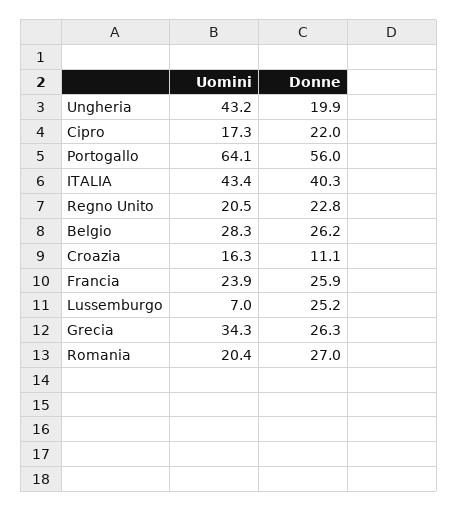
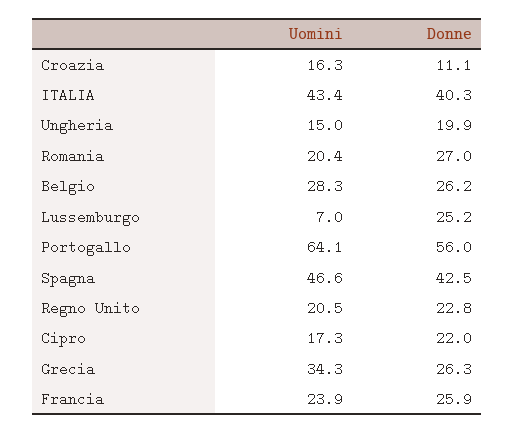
  {
    "Uomini": {
-     "Ungheria": 43.2,
+     "Ungheria": 15,
      "Cipro": 17.3,
      "Portogallo": 64.1,
      "ITALIA": 43.4,
      "Regno Unito": 20.5,
      "Belgio": 28.3,
      "Croazia": 16.3,
      "Francia": 23.9,
      "Lussemburgo": 7,
      "Grecia": 34.3,
-     "Romania": 20.4
+     "Romania": 20.4,
+     "Spagna": 46.6
    },
    "Donne": {
      "Ungheria": 19.9,
      "Cipro": 22,
      "Portogallo": 56,
      "ITALIA": 40.3,
      "Regno Unito": 22.8,
      "Belgio": 26.2,
      "Croazia": 11.1,
      "Francia": 25.9,
      "Lussemburgo": 25.2,
      "Grecia": 26.3,
-     "Romania": 27
+     "Romania": 27,
+     "Spagna": 42.5
    }
  }

